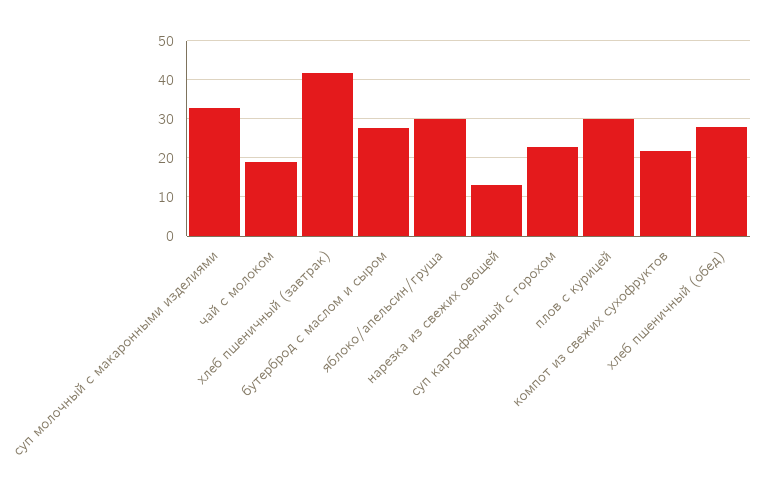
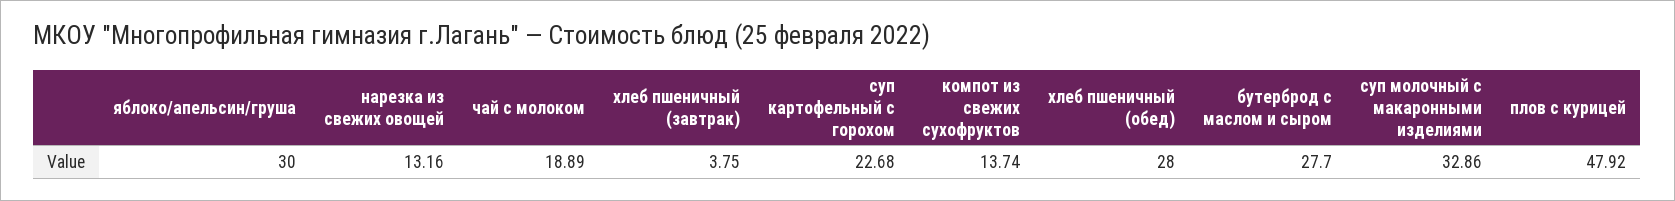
  {
    "суп молочный с макаронными изделиями": 32.86,
    "чай с молоком": 18.89,
-   "хлеб пшеничный (завтрак)": 42,
+   "хлеб пшеничный (завтрак)": 3.75,
    "бутерброд с маслом и сыром": 27.7,
    "яблоко/апельсин/груша": 30,
    "нарезка из свежих овощей": 13.16,
    "суп картофельный с горохом": 22.68,
-   "плов с курицей": 30,
+   "плов с курицей": 47.92,
-   "компот из свежих сухофруктов": 22,
+   "компот из свежих сухофруктов": 13.74,
    "хлеб пшеничный (обед)": 28
  }

